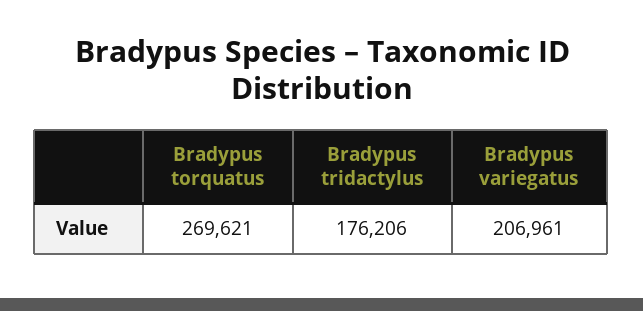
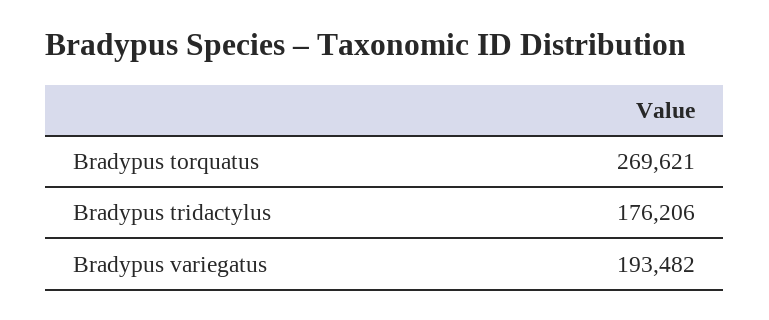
  {
    "Bradypus torquatus": 269621,
    "Bradypus tridactylus": 176206,
-   "Bradypus variegatus": 206961
+   "Bradypus variegatus": 193482
  }

